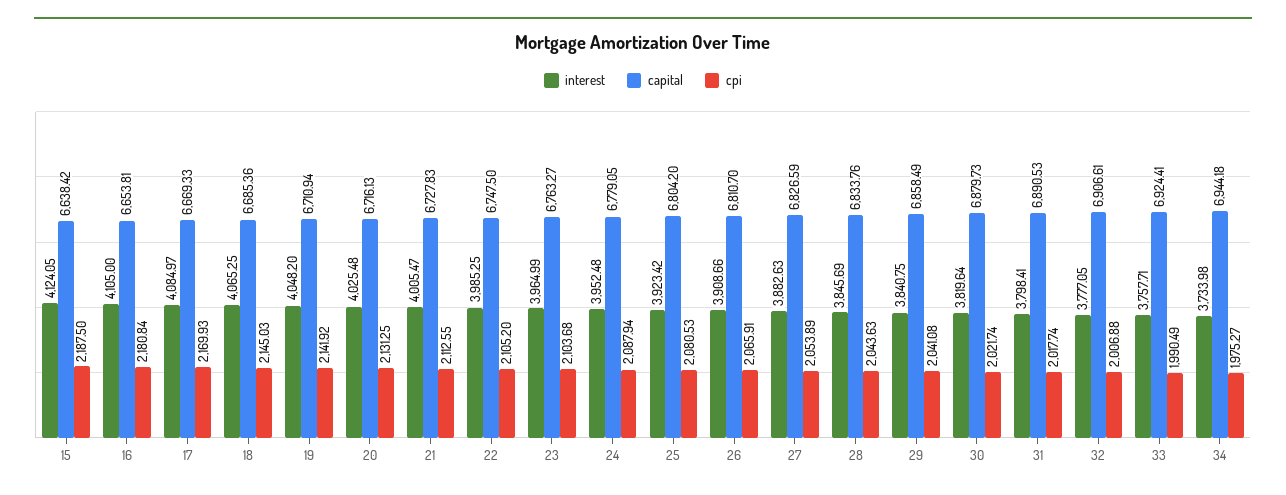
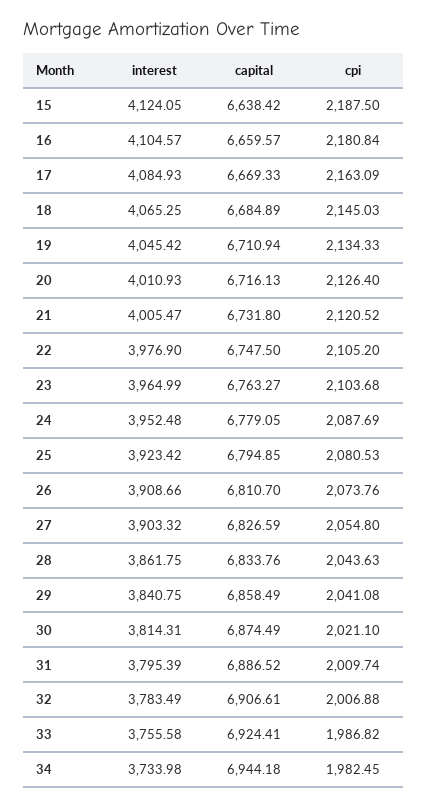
  {
    "interest": {
      "15": 4124.05,
-     "16": 4105,
+     "16": 4104.57,
-     "17": 4084.97,
+     "17": 4084.93,
      "18": 4065.25,
-     "19": 4048.2,
+     "19": 4045.42,
-     "20": 4025.48,
+     "20": 4010.93,
      "21": 4005.47,
-     "22": 3985.25,
+     "22": 3976.9,
      "23": 3964.99,
      "24": 3952.48,
      "25": 3923.42,
      "26": 3908.66,
-     "27": 3882.63,
+     "27": 3903.32,
-     "28": 3845.69,
+     "28": 3861.75,
      "29": 3840.75,
-     "30": 3819.64,
+     "30": 3814.31,
-     "31": 3798.41,
+     "31": 3795.39,
-     "32": 3777.05,
+     "32": 3783.49,
-     "33": 3757.71,
+     "33": 3755.58,
      "34": 3733.98
    },
    "capital": {
      "15": 6638.42,
-     "16": 6653.81,
+     "16": 6659.57,
      "17": 6669.33,
-     "18": 6685.36,
+     "18": 6684.89,
      "19": 6710.94,
      "20": 6716.13,
-     "21": 6727.83,
+     "21": 6731.8,
      "22": 6747.5,
      "23": 6763.27,
      "24": 6779.05,
-     "25": 6804.2,
+     "25": 6794.85,
      "26": 6810.7,
      "27": 6826.59,
      "28": 6833.76,
      "29": 6858.49,
-     "30": 6879.73,
+     "30": 6874.49,
-     "31": 6890.53,
+     "31": 6886.52,
      "32": 6906.61,
      "33": 6924.41,
      "34": 6944.18
    },
    "cpi": {
      "15": 2187.5,
      "16": 2180.84,
-     "17": 2169.93,
+     "17": 2163.09,
      "18": 2145.03,
-     "19": 2141.92,
+     "19": 2134.33,
-     "20": 2131.25,
+     "20": 2126.4,
-     "21": 2112.55,
+     "21": 2120.52,
      "22": 2105.2,
      "23": 2103.68,
-     "24": 2087.94,
+     "24": 2087.69,
      "25": 2080.53,
-     "26": 2065.91,
+     "26": 2073.76,
-     "27": 2053.89,
+     "27": 2054.8,
      "28": 2043.63,
      "29": 2041.08,
-     "30": 2021.74,
+     "30": 2021.1,
-     "31": 2017.74,
+     "31": 2009.74,
      "32": 2006.88,
-     "33": 1990.49,
+     "33": 1986.82,
-     "34": 1975.27
+     "34": 1982.45
    }
  }

